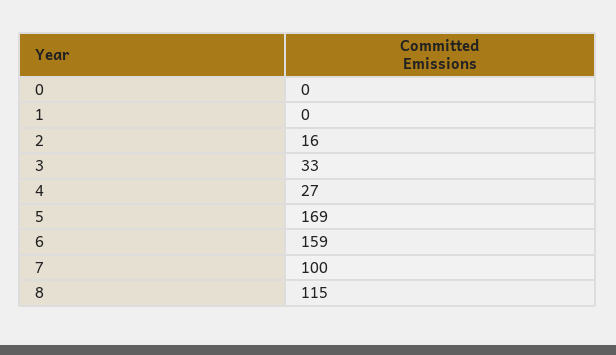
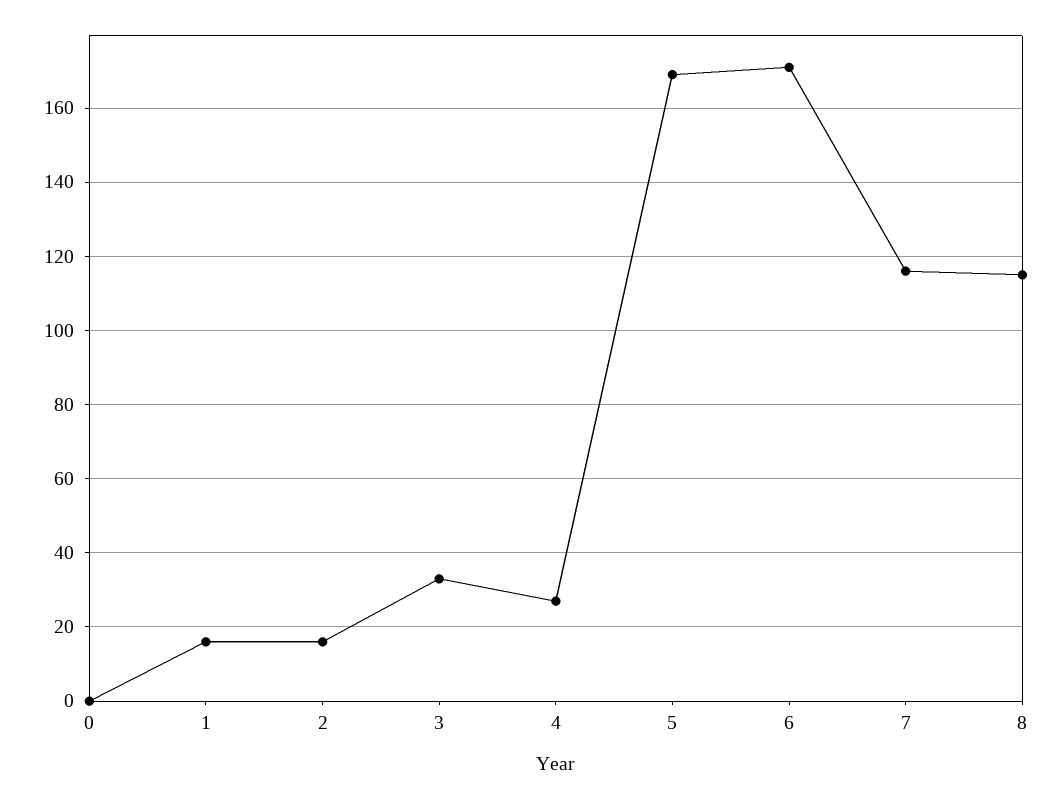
  {
    "0": 0,
-   "1": 0,
+   "1": 15,
    "2": 16,
    "3": 33,
    "4": 27,
    "5": 169,
-   "6": 159,
+   "6": 170,
-   "7": 100,
+   "7": 115,
    "8": 115
  }

